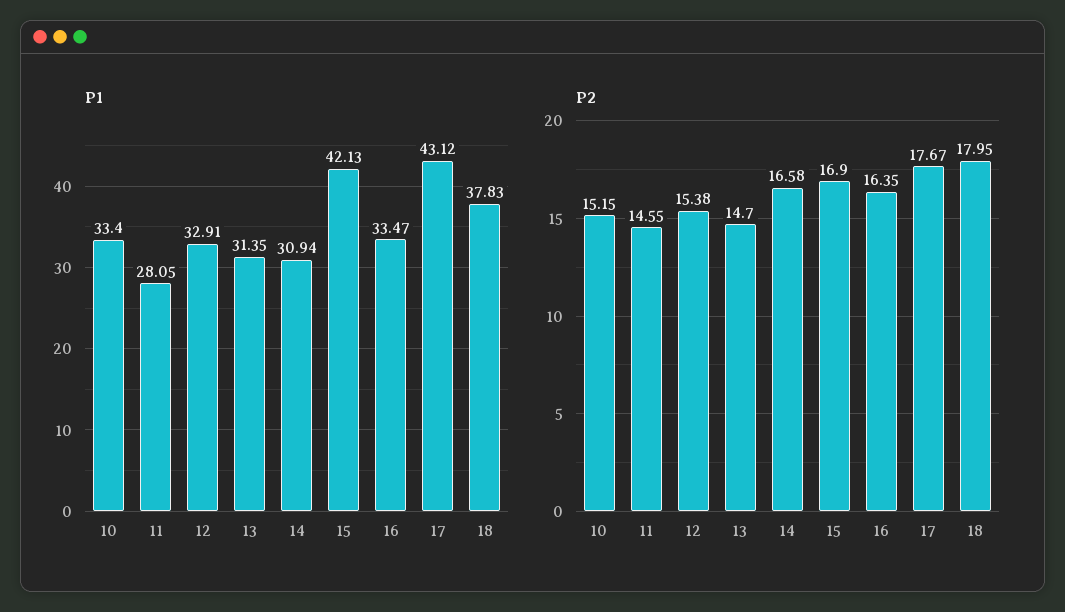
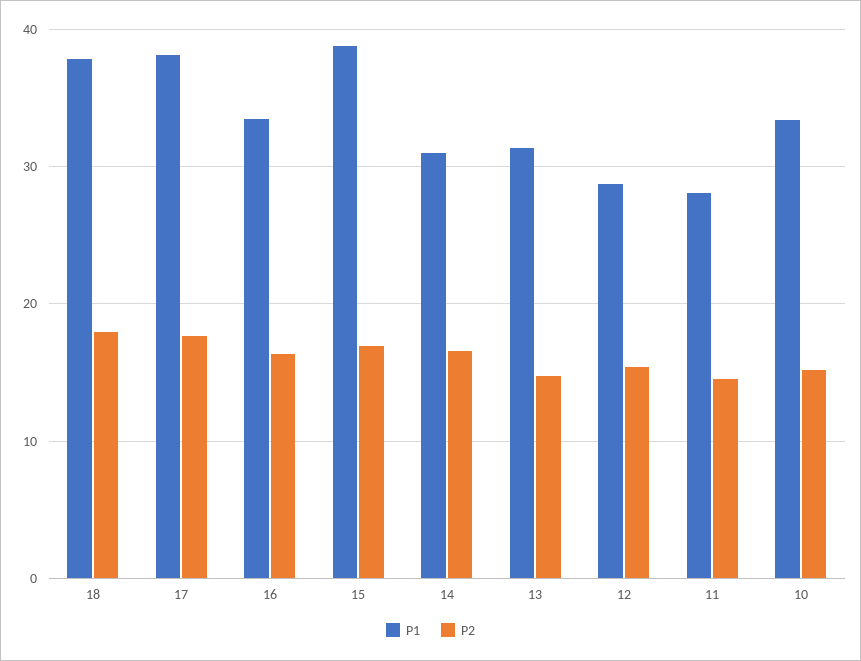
  {
    "P1": {
      "10": 33.4,
      "11": 28.05,
-     "12": 32.91,
+     "12": 29,
      "13": 31.35,
      "14": 30.94,
-     "15": 42.13,
+     "15": 39,
      "16": 33.47,
-     "17": 43.12,
+     "17": 38,
      "18": 37.83
    },
    "P2": {
      "10": 15.15,
      "11": 14.55,
      "12": 15.38,
      "13": 14.7,
      "14": 16.58,
      "15": 16.9,
      "16": 16.35,
      "17": 17.67,
      "18": 17.95
    }
  }

